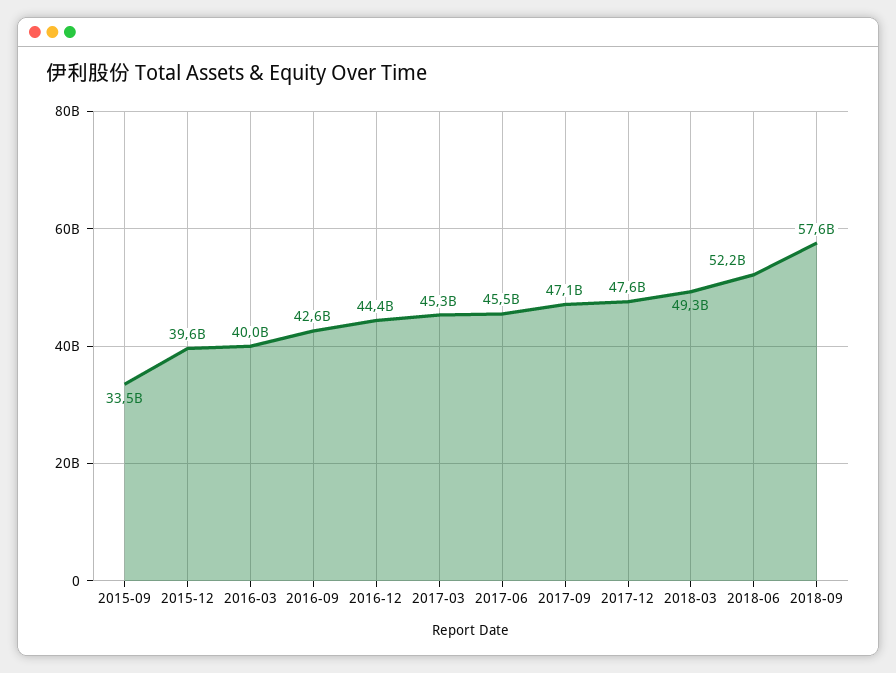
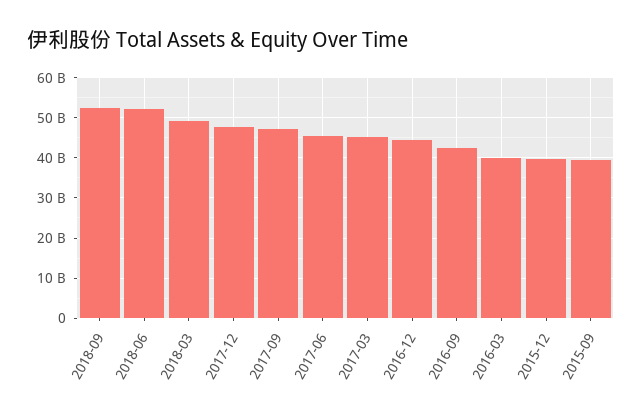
  {
-   "2015-09": 33500000000,
+   "2015-09": 40000000000,
    "2015-12": 39600000000,
    "2016-03": 40000000000,
    "2016-09": 42600000000,
    "2016-12": 44400000000,
    "2017-03": 45300000000,
    "2017-06": 45500000000,
    "2017-09": 47100000000,
    "2017-12": 47600000000,
    "2018-03": 49300000000,
    "2018-06": 52200000000,
-   "2018-09": 57600000000
+   "2018-09": 52000000000
  }

